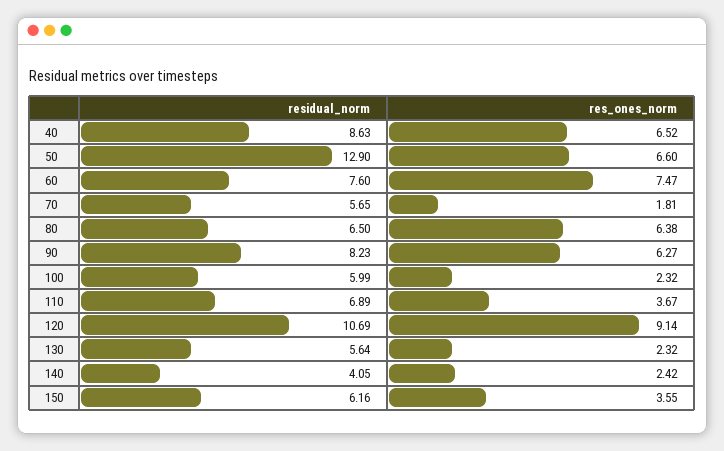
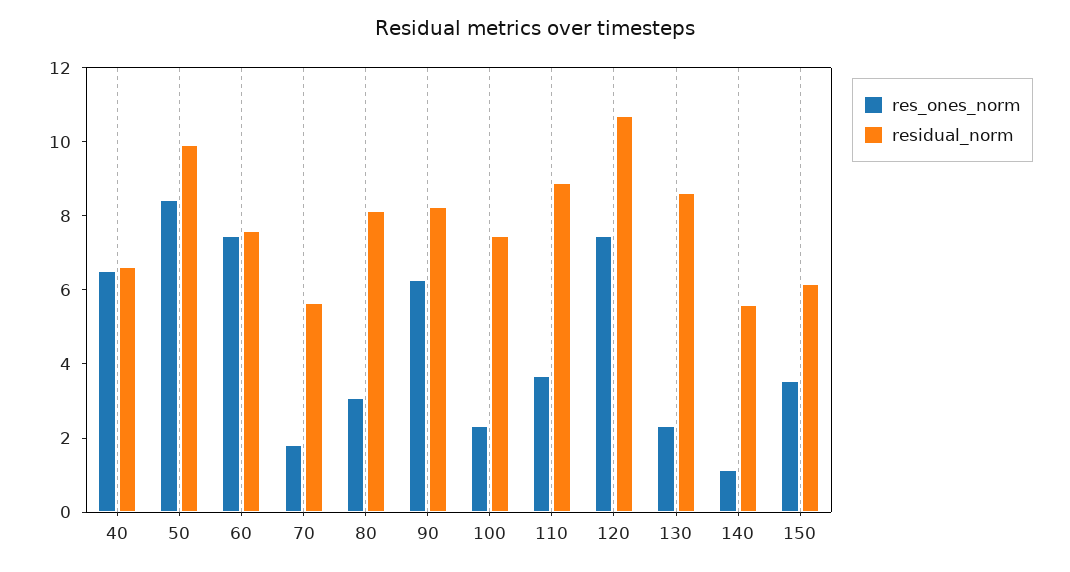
  {
    "residual_norm": {
-     "40": 8.63,
+     "40": 6.5,
-     "50": 12.9,
+     "50": 10,
      "60": 7.6,
      "70": 5.65,
-     "80": 6.5,
+     "80": 8,
      "90": 8.23,
-     "100": 5.99,
+     "100": 7.5,
-     "110": 6.89,
+     "110": 9,
      "120": 10.69,
-     "130": 5.64,
+     "130": 8.5,
-     "140": 4.05,
+     "140": 5.5,
      "150": 6.16
    },
    "res_ones_norm": {
      "40": 6.52,
-     "50": 6.6,
+     "50": 8.5,
      "60": 7.47,
      "70": 1.81,
-     "80": 6.38,
+     "80": 3,
      "90": 6.27,
      "100": 2.32,
      "110": 3.67,
-     "120": 9.14,
+     "120": 7.5,
      "130": 2.32,
-     "140": 2.42,
+     "140": 1,
      "150": 3.55
    }
  }

